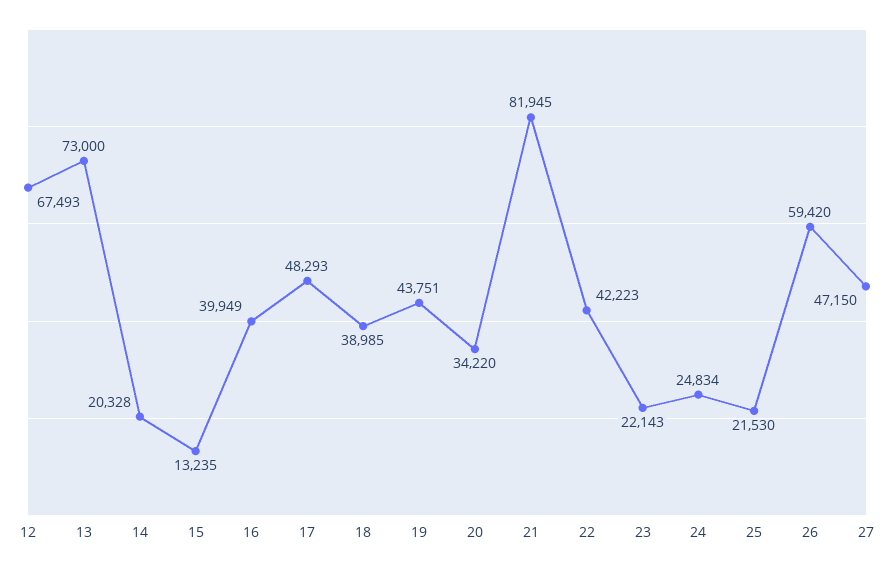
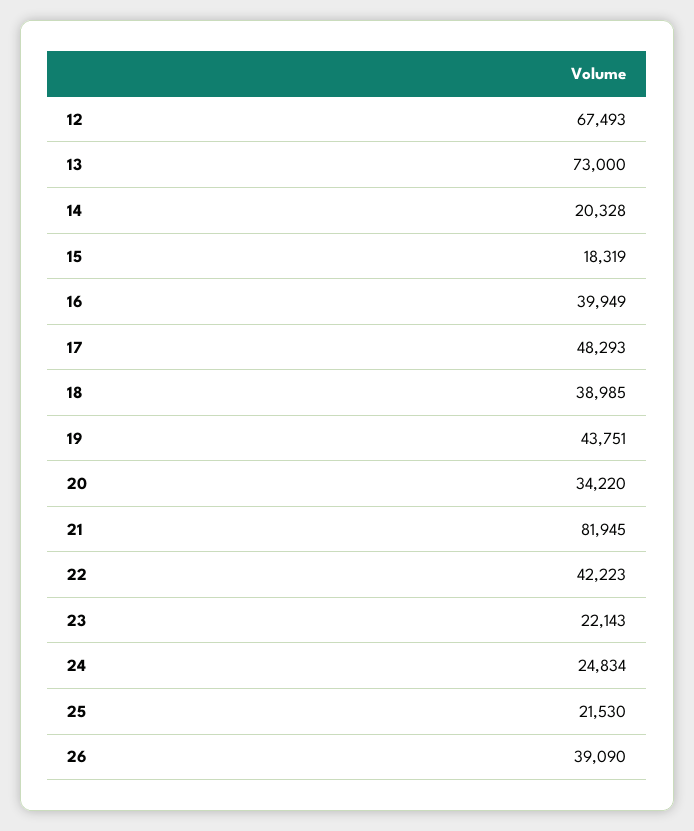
  {
    "12": 67493,
    "13": 73000,
    "14": 20328,
-   "15": 13235,
+   "15": 18319,
    "16": 39949,
    "17": 48293,
    "18": 38985,
    "19": 43751,
    "20": 34220,
    "21": 81945,
    "22": 42223,
    "23": 22143,
    "24": 24834,
    "25": 21530,
-   "26": 59420,
+   "26": 39090
-   "27": 47150
  }

